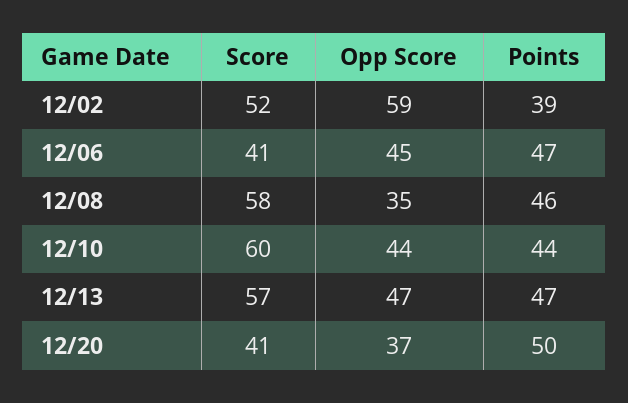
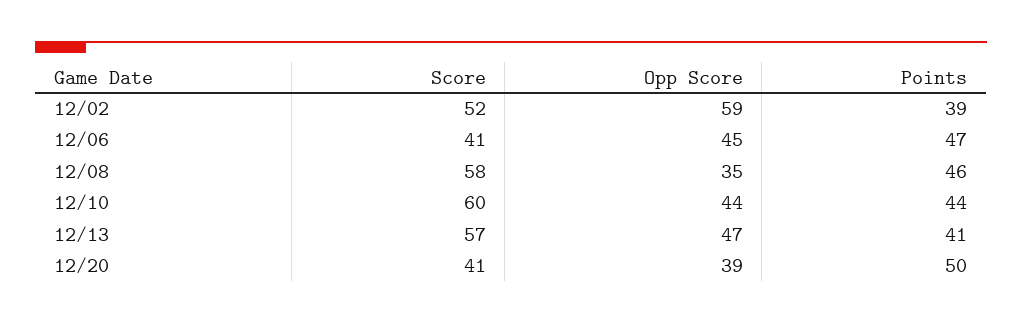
  {
    "Score": {
      "12/02": 52,
      "12/06": 41,
      "12/08": 58,
      "12/10": 60,
      "12/13": 57,
      "12/20": 41
    },
    "Opp Score": {
      "12/02": 59,
      "12/06": 45,
      "12/08": 35,
      "12/10": 44,
      "12/13": 47,
-     "12/20": 37
+     "12/20": 39
    },
    "Points": {
      "12/02": 39,
      "12/06": 47,
      "12/08": 46,
      "12/10": 44,
-     "12/13": 47,
+     "12/13": 41,
      "12/20": 50
    }
  }

